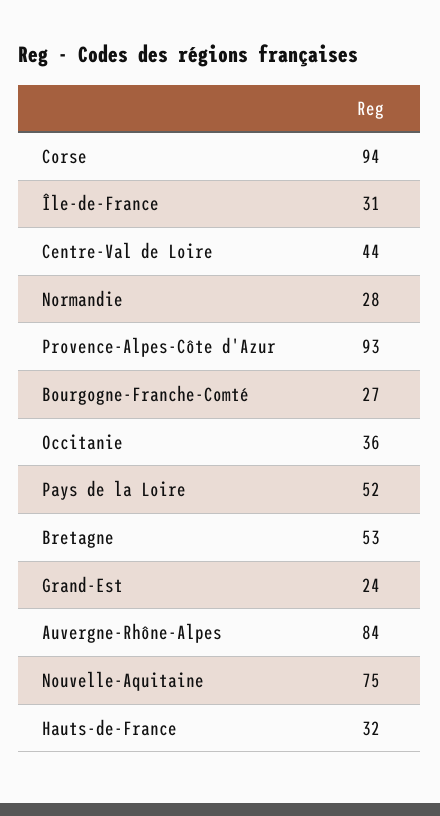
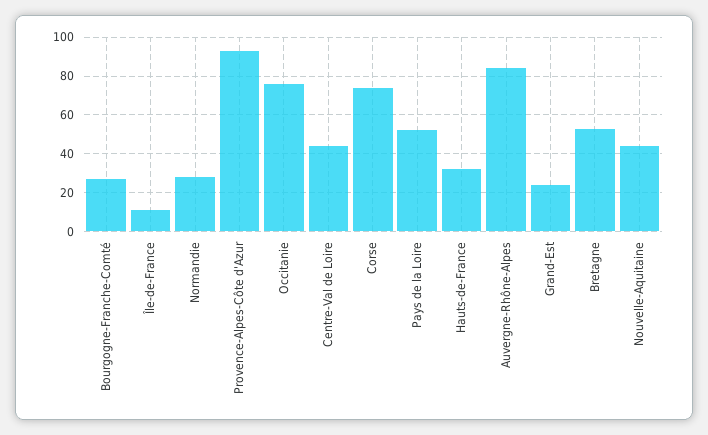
  {
-   "Corse": 94,
+   "Corse": 75,
-   "Île-de-France": 31,
+   "Île-de-France": 10,
    "Centre-Val de Loire": 44,
    "Normandie": 28,
    "Provence-Alpes-Côte d'Azur": 93,
    "Bourgogne-Franche-Comté": 27,
-   "Occitanie": 36,
+   "Occitanie": 75,
    "Pays de la Loire": 52,
    "Bretagne": 53,
    "Grand-Est": 24,
    "Auvergne-Rhône-Alpes": 84,
-   "Nouvelle-Aquitaine": 75,
+   "Nouvelle-Aquitaine": 45,
    "Hauts-de-France": 32
  }

